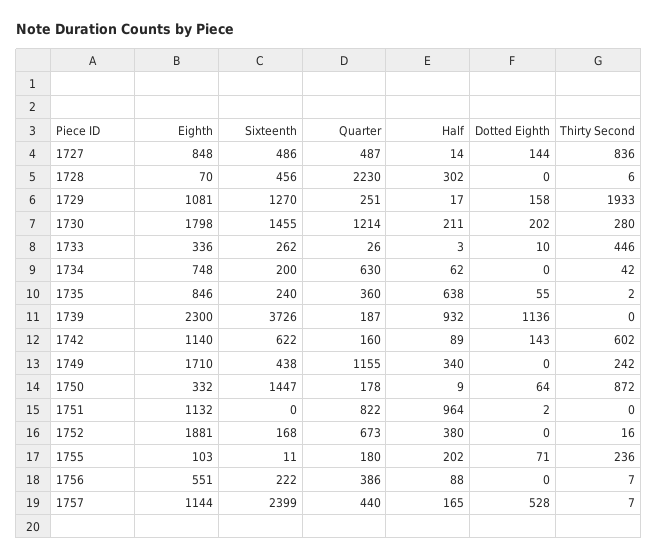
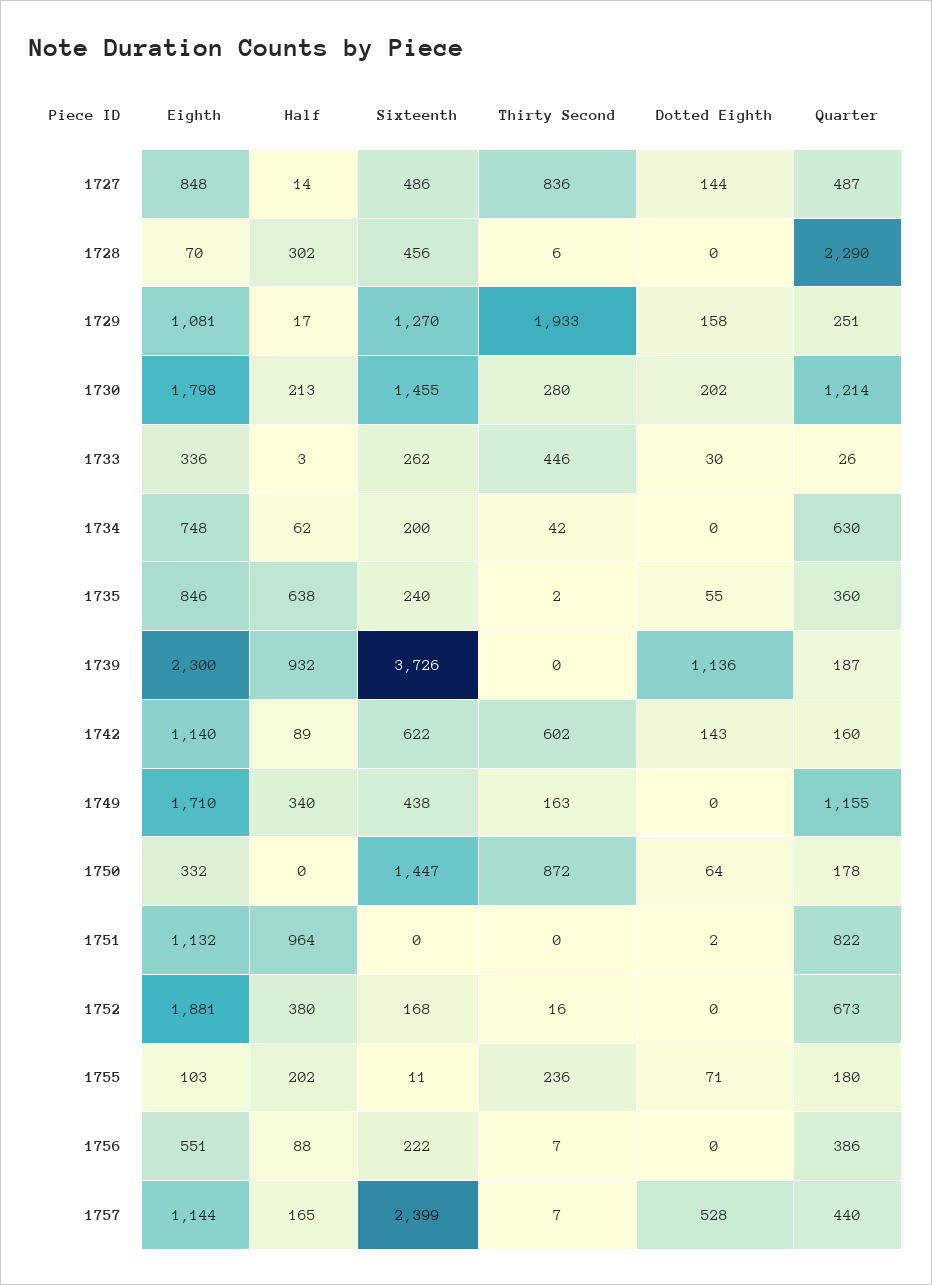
  {
    "Eighth": {
      "1727": 848,
      "1728": 70,
      "1729": 1081,
      "1730": 1798,
      "1733": 336,
      "1734": 748,
      "1735": 846,
      "1739": 2300,
      "1742": 1140,
      "1749": 1710,
      "1750": 332,
      "1751": 1132,
      "1752": 1881,
      "1755": 103,
      "1756": 551,
      "1757": 1144
    },
    "Sixteenth": {
      "1727": 486,
      "1728": 456,
      "1729": 1270,
      "1730": 1455,
      "1733": 262,
      "1734": 200,
      "1735": 240,
      "1739": 3726,
      "1742": 622,
      "1749": 438,
      "1750": 1447,
      "1751": 0,
      "1752": 168,
      "1755": 11,
      "1756": 222,
      "1757": 2399
    },
    "Quarter": {
      "1727": 487,
-     "1728": 2230,
+     "1728": 2290,
      "1729": 251,
      "1730": 1214,
      "1733": 26,
      "1734": 630,
      "1735": 360,
      "1739": 187,
      "1742": 160,
      "1749": 1155,
      "1750": 178,
      "1751": 822,
      "1752": 673,
      "1755": 180,
      "1756": 386,
      "1757": 440
    },
    "Half": {
      "1727": 14,
      "1728": 302,
      "1729": 17,
-     "1730": 211,
+     "1730": 213,
      "1733": 3,
      "1734": 62,
      "1735": 638,
      "1739": 932,
      "1742": 89,
      "1749": 340,
-     "1750": 9,
+     "1750": 0,
      "1751": 964,
      "1752": 380,
      "1755": 202,
      "1756": 88,
      "1757": 165
    },
    "Dotted Eighth": {
      "1727": 144,
      "1728": 0,
      "1729": 158,
      "1730": 202,
-     "1733": 10,
+     "1733": 30,
      "1734": 0,
      "1735": 55,
      "1739": 1136,
      "1742": 143,
      "1749": 0,
      "1750": 64,
      "1751": 2,
      "1752": 0,
      "1755": 71,
      "1756": 0,
      "1757": 528
    },
    "Thirty Second": {
      "1727": 836,
      "1728": 6,
      "1729": 1933,
      "1730": 280,
      "1733": 446,
      "1734": 42,
      "1735": 2,
      "1739": 0,
      "1742": 602,
-     "1749": 242,
+     "1749": 163,
      "1750": 872,
      "1751": 0,
      "1752": 16,
      "1755": 236,
      "1756": 7,
      "1757": 7
    }
  }

